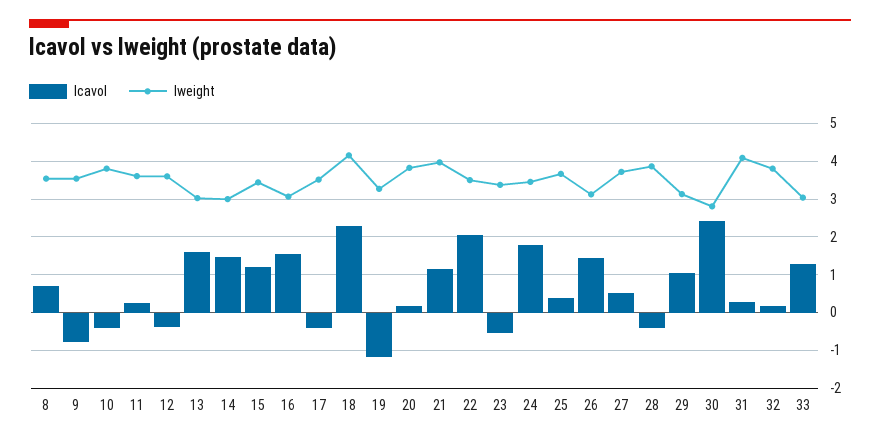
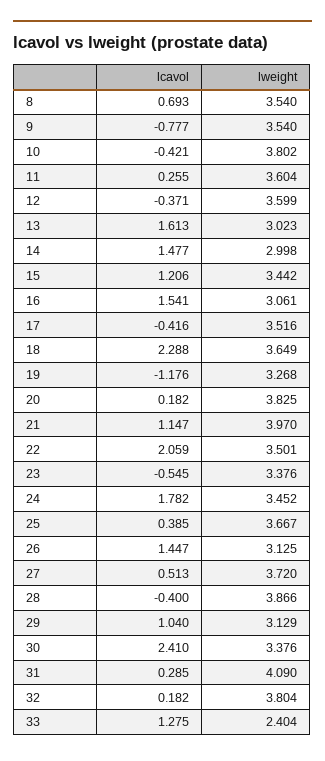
  {
    "lcavol": {
      "8": 0.693,
      "9": -0.777,
      "10": -0.421,
      "11": 0.255,
      "12": -0.371,
      "13": 1.613,
      "14": 1.477,
      "15": 1.206,
      "16": 1.541,
      "17": -0.416,
      "18": 2.288,
      "19": -1.176,
      "20": 0.182,
      "21": 1.147,
      "22": 2.059,
      "23": -0.545,
      "24": 1.782,
      "25": 0.385,
      "26": 1.447,
      "27": 0.513,
      "28": -0.4,
      "29": 1.04,
      "30": 2.41,
      "31": 0.285,
      "32": 0.182,
      "33": 1.275
    },
    "lweight": {
      "8": 3.54,
      "9": 3.54,
      "10": 3.802,
      "11": 3.604,
      "12": 3.599,
      "13": 3.023,
      "14": 2.998,
      "15": 3.442,
      "16": 3.061,
      "17": 3.516,
-     "18": 4.2,
+     "18": 3.649,
      "19": 3.268,
      "20": 3.825,
      "21": 3.97,
      "22": 3.501,
      "23": 3.376,
      "24": 3.452,
      "25": 3.667,
      "26": 3.125,
      "27": 3.72,
      "28": 3.866,
      "29": 3.129,
-     "30": 2.8,
+     "30": 3.376,
      "31": 4.09,
      "32": 3.804,
-     "33": 3
+     "33": 2.404
    }
  }

